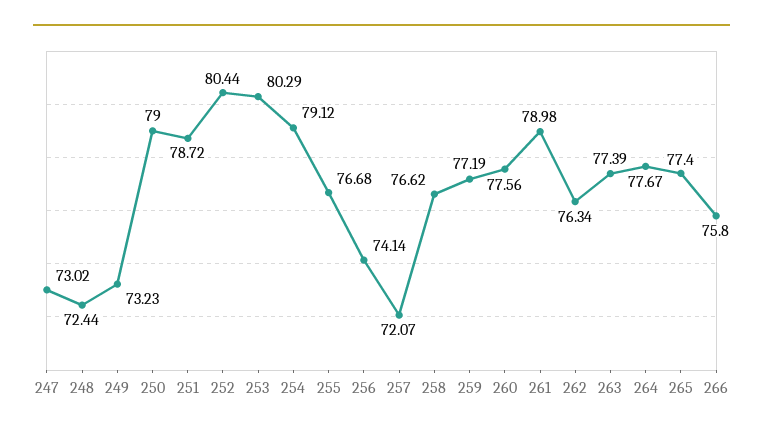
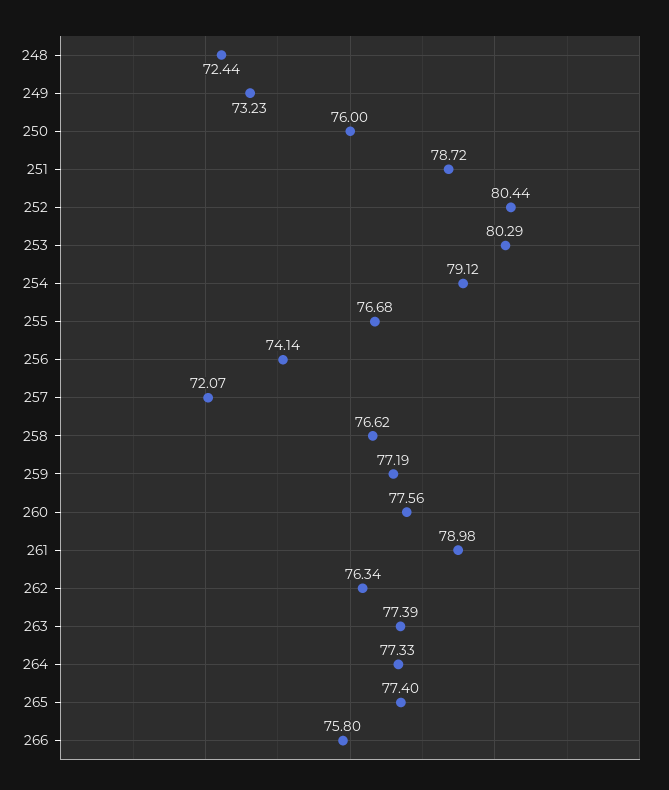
  {
-   "247": 73.02,
    "248": 72.44,
    "249": 73.23,
-   "250": 79,
+   "250": 76,
    "251": 78.72,
    "252": 80.44,
    "253": 80.29,
    "254": 79.12,
    "255": 76.68,
    "256": 74.14,
    "257": 72.07,
    "258": 76.62,
    "259": 77.19,
    "260": 77.56,
    "261": 78.98,
    "262": 76.34,
    "263": 77.39,
-   "264": 77.67,
+   "264": 77.33,
    "265": 77.4,
    "266": 75.8
  }

